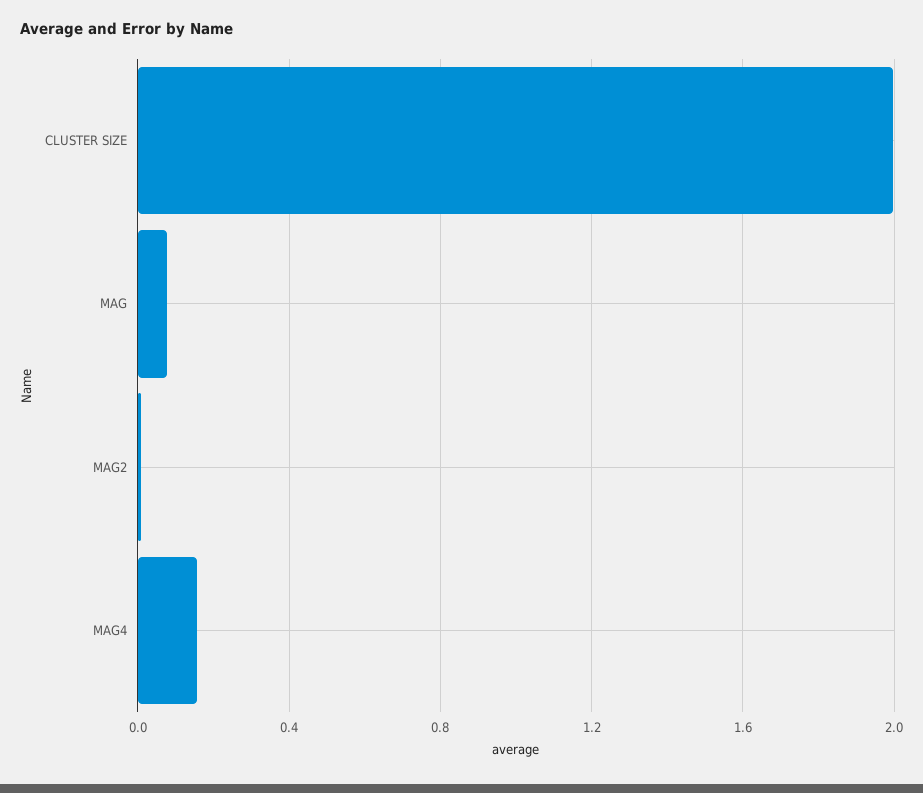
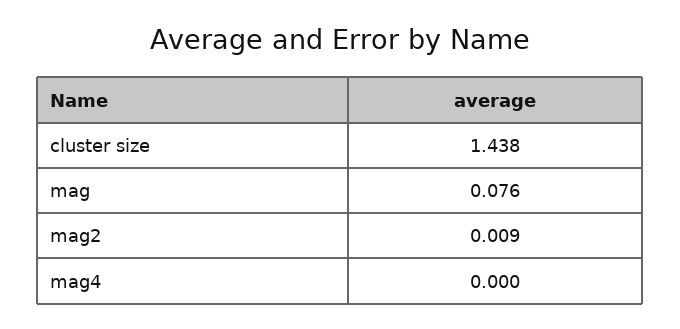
  {
-   "CLUSTER SIZE": 2,
+   "CLUSTER SIZE": 1.438,
    "MAG": 0.076,
    "MAG2": 0.009,
-   "MAG4": 0.15
+   "MAG4": 0
  }

